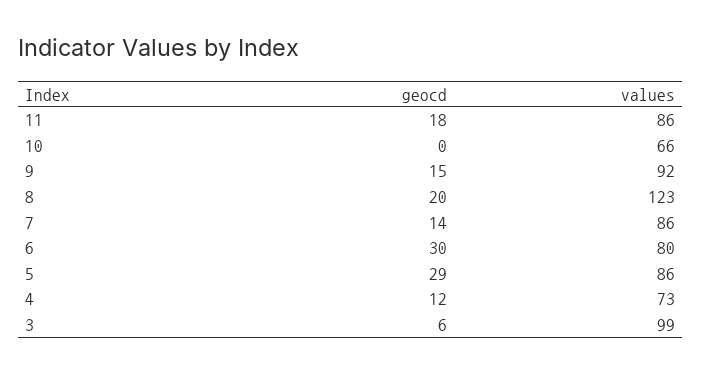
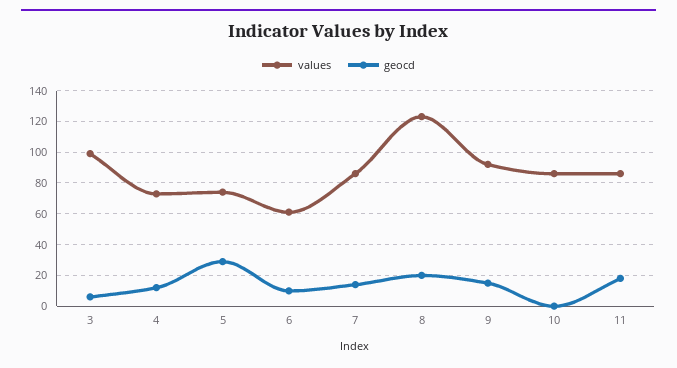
  {
    "geocd": {
      "11": 18,
      "10": 0,
      "9": 15,
      "8": 20,
      "7": 14,
-     "6": 30,
+     "6": 10,
      "5": 29,
      "4": 12,
      "3": 6
    },
    "values": {
      "11": 86,
-     "10": 66,
+     "10": 85,
      "9": 92,
      "8": 123,
      "7": 86,
-     "6": 80,
+     "6": 60,
-     "5": 86,
+     "5": 75,
      "4": 73,
      "3": 99
    }
  }

